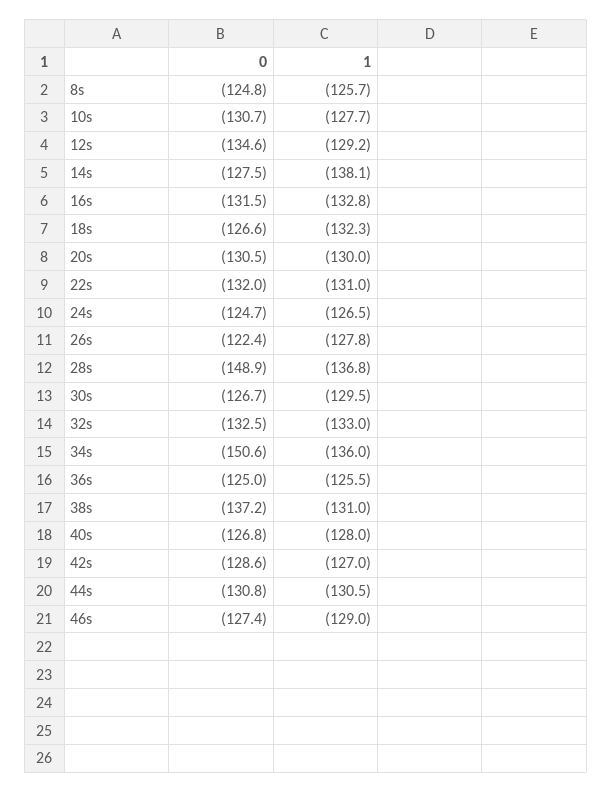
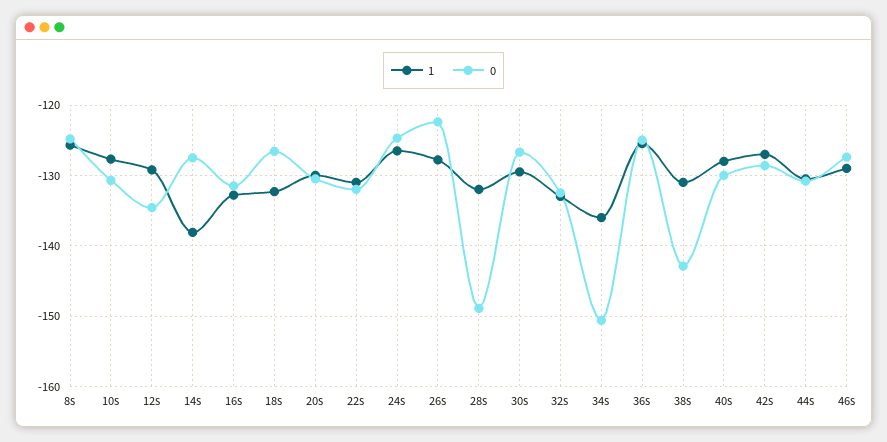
  {
    "0": {
      "8s": -124.8,
      "10s": -130.7,
      "12s": -134.6,
      "14s": -127.5,
      "16s": -131.5,
      "18s": -126.6,
      "20s": -130.5,
      "22s": -132,
      "24s": -124.7,
      "26s": -122.4,
      "28s": -148.9,
      "30s": -126.7,
      "32s": -132.5,
      "34s": -150.6,
      "36s": -125,
-     "38s": -137.2,
+     "38s": -143,
-     "40s": -126.8,
+     "40s": -130,
      "42s": -128.6,
      "44s": -130.8,
      "46s": -127.4
    },
    "1": {
      "8s": -125.7,
      "10s": -127.7,
      "12s": -129.2,
      "14s": -138.1,
      "16s": -132.8,
      "18s": -132.3,
      "20s": -130,
      "22s": -131,
      "24s": -126.5,
      "26s": -127.8,
-     "28s": -136.8,
+     "28s": -132,
      "30s": -129.5,
      "32s": -133,
      "34s": -136,
      "36s": -125.5,
      "38s": -131,
      "40s": -128,
      "42s": -127,
      "44s": -130.5,
      "46s": -129
    }
  }

